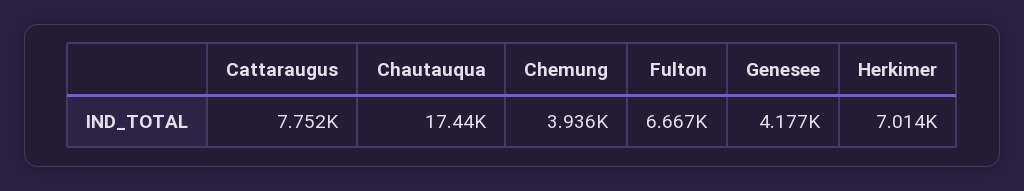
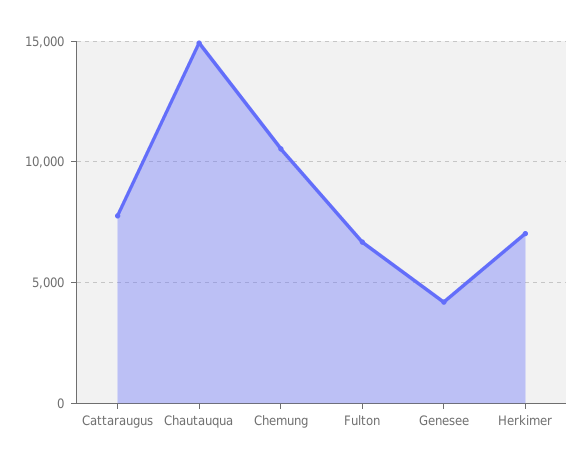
  {
    "Cattaraugus": 7752,
-   "Chautauqua": 17440,
+   "Chautauqua": 15000,
-   "Chemung": 3936,
+   "Chemung": 10500,
    "Fulton": 6667,
    "Genesee": 4177,
    "Herkimer": 7014
  }

